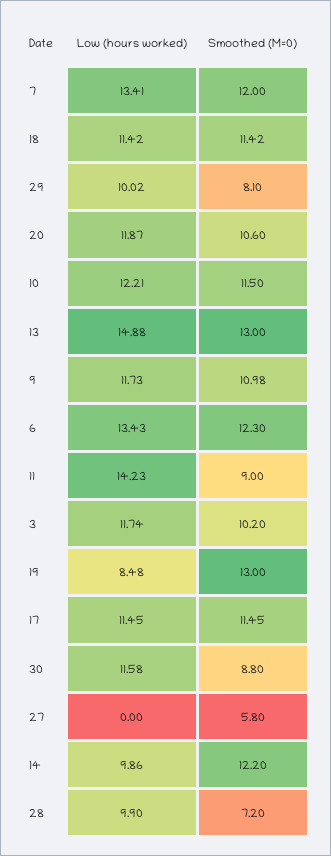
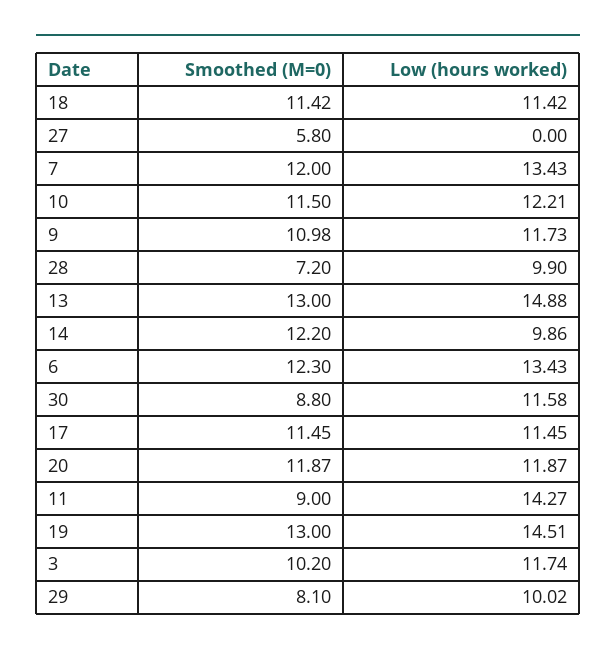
  {
    "Low (hours worked)": {
-     "7": 13.41,
+     "7": 13.43,
      "18": 11.42,
      "29": 10.02,
      "20": 11.87,
      "10": 12.21,
      "13": 14.88,
      "9": 11.73,
      "6": 13.43,
-     "11": 14.23,
+     "11": 14.27,
      "3": 11.74,
-     "19": 8.48,
+     "19": 14.51,
      "17": 11.45,
      "30": 11.58,
      "27": 0,
      "14": 9.86,
      "28": 9.9
    },
    "Smoothed (M=0)": {
      "7": 12,
      "18": 11.42,
      "29": 8.1,
-     "20": 10.6,
+     "20": 11.87,
      "10": 11.5,
      "13": 13,
      "9": 10.98,
      "6": 12.3,
      "11": 9,
      "3": 10.2,
      "19": 13,
      "17": 11.45,
      "30": 8.8,
      "27": 5.8,
      "14": 12.2,
      "28": 7.2
    }
  }

